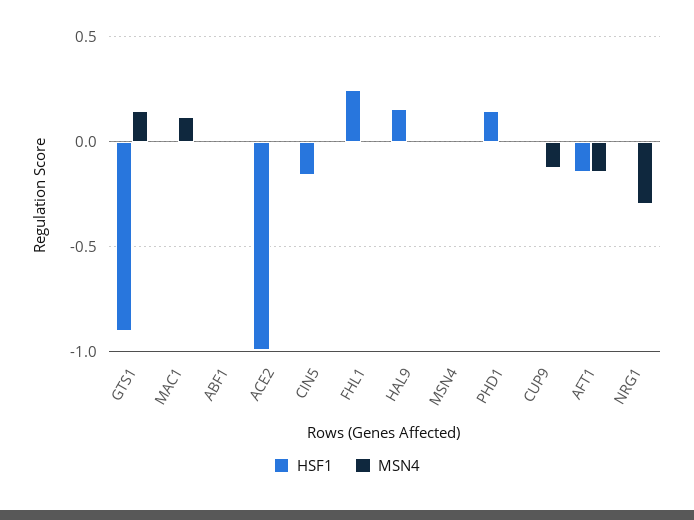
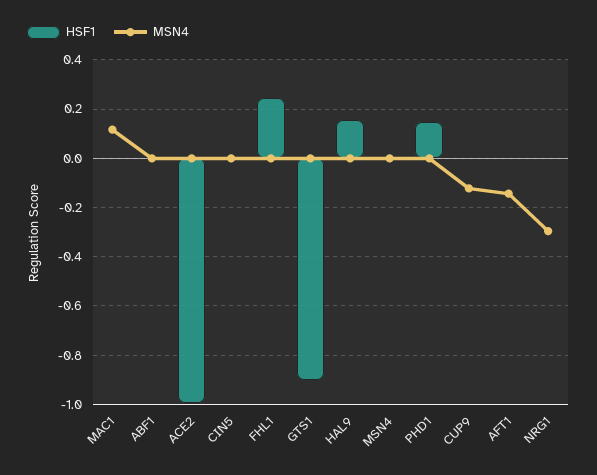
  {
    "HSF1": {
      "GTS1": -0.9,
      "MAC1": 0,
      "ABF1": 0,
      "ACE2": -1,
-     "CIN5": -0.15,
+     "CIN5": 0,
      "FHL1": 0.25,
      "HAL9": 0.15,
      "MSN4": 0,
      "PHD1": 0.15,
      "CUP9": 0,
-     "AFT1": -0.15,
+     "AFT1": 0,
      "NRG1": 0
    },
    "MSN4": {
-     "GTS1": 0.15,
+     "GTS1": 0,
      "MAC1": 0.125,
      "ABF1": 0,
      "ACE2": 0,
      "CIN5": 0,
      "FHL1": 0,
      "HAL9": 0,
      "MSN4": 0,
      "PHD1": 0,
      "CUP9": -0.125,
      "AFT1": -0.15,
      "NRG1": -0.3
    }
  }

